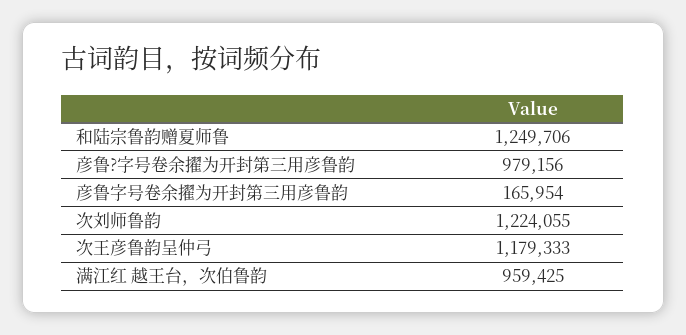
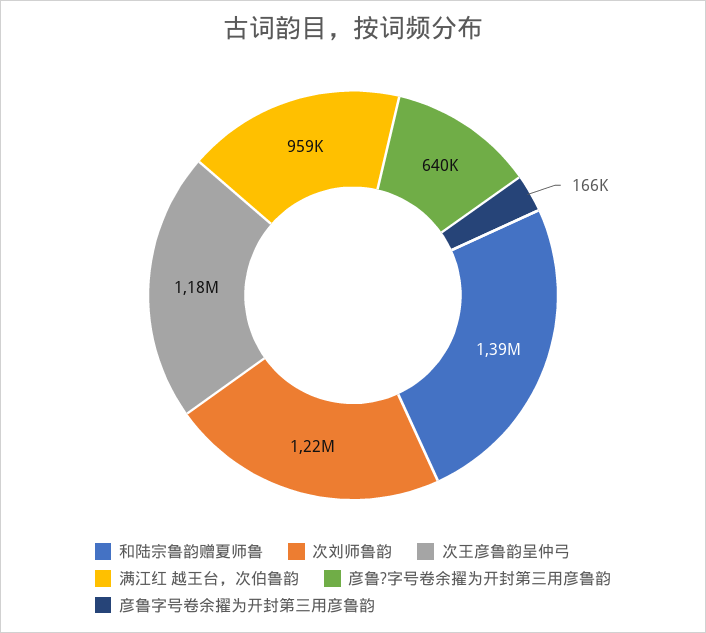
  {
-   "和陆宗鲁韵赠夏师鲁": 1249706,
+   "和陆宗鲁韵赠夏师鲁": 1390000,
-   "彦鲁?字号卷余擢为开封第三用彦鲁韵": 979156,
+   "彦鲁?字号卷余擢为开封第三用彦鲁韵": 640000,
    "彦鲁字号卷余擢为开封第三用彦鲁韵": 165954,
    "次刘师鲁韵": 1224055,
    "次王彦鲁韵呈仲弓": 1179333,
    "满江红 越王台，次伯鲁韵": 959425
  }

